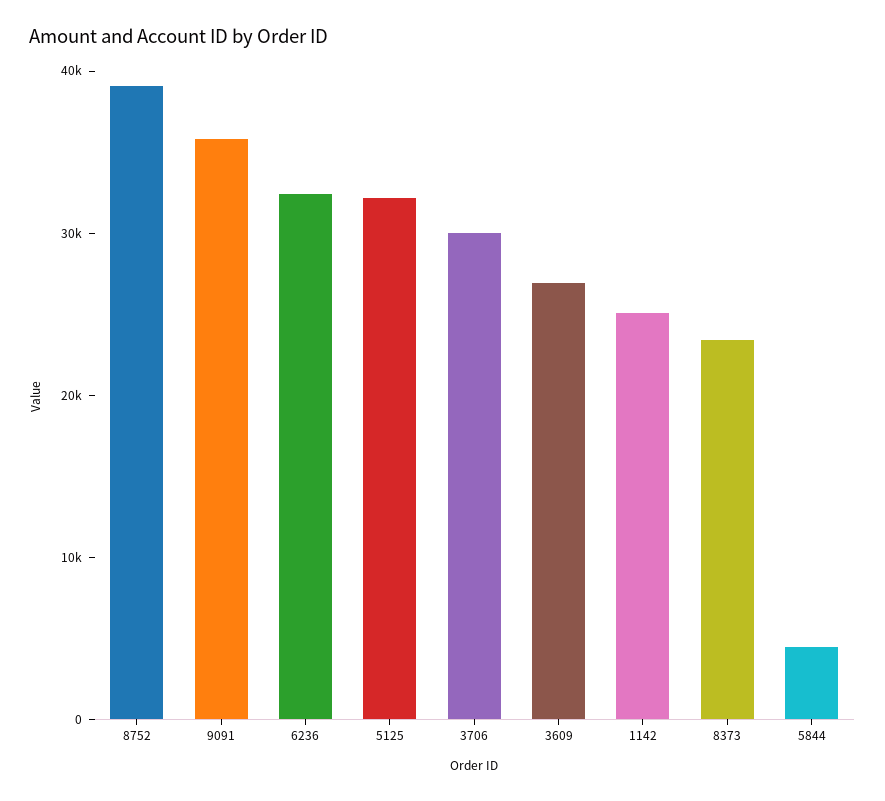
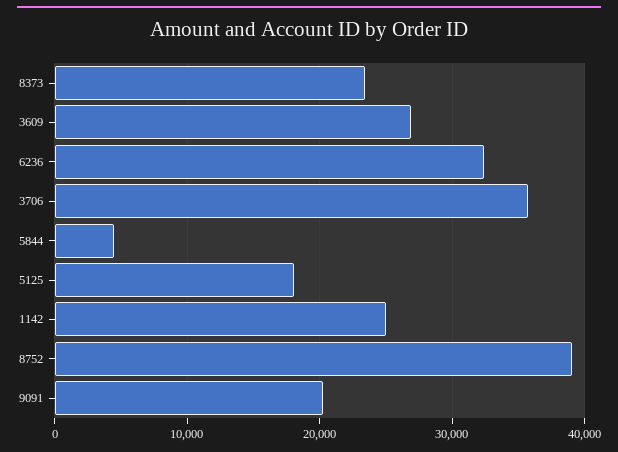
  {
    "8752": 39000,
-   "9091": 36000,
+   "9091": 20000,
    "6236": 32000,
-   "5125": 32000,
+   "5125": 18000,
-   "3706": 30000,
+   "3706": 36000,
    "3609": 27000,
    "1142": 25000,
    "8373": 23000,
    "5844": 4000
  }

